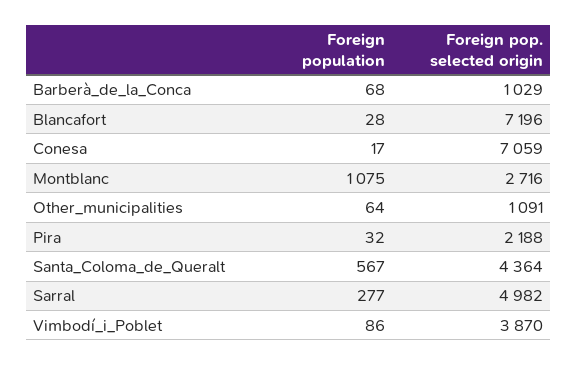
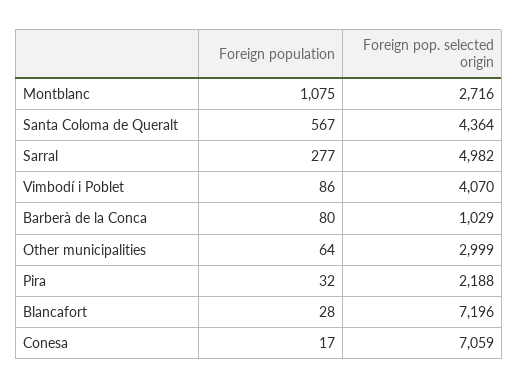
  {
    "Foreign population": {
-     "Barberà_de_la_Conca": 68,
+     "Barberà_de_la_Conca": 80,
      "Blancafort": 28,
      "Conesa": 17,
      "Montblanc": 1075,
      "Other_municipalities": 64,
      "Pira": 32,
      "Santa_Coloma_de_Queralt": 567,
      "Sarral": 277,
      "Vimbodí_i_Poblet": 86
    },
    "Foreign pop. selected origin": {
      "Barberà_de_la_Conca": 1029,
      "Blancafort": 7196,
      "Conesa": 7059,
      "Montblanc": 2716,
-     "Other_municipalities": 1091,
+     "Other_municipalities": 2999,
      "Pira": 2188,
      "Santa_Coloma_de_Queralt": 4364,
      "Sarral": 4982,
-     "Vimbodí_i_Poblet": 3870
+     "Vimbodí_i_Poblet": 4070
    }
  }

